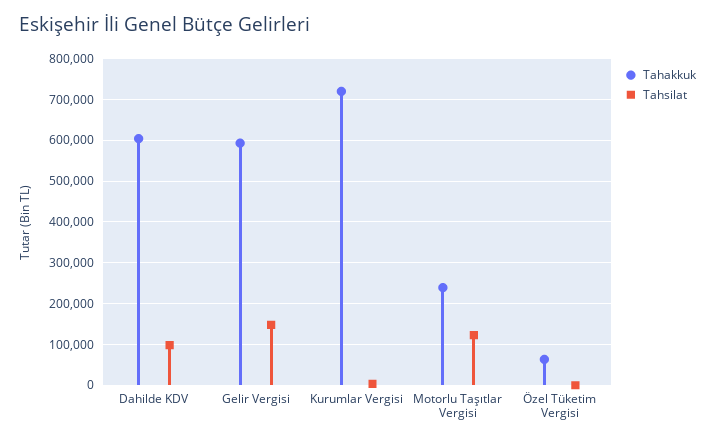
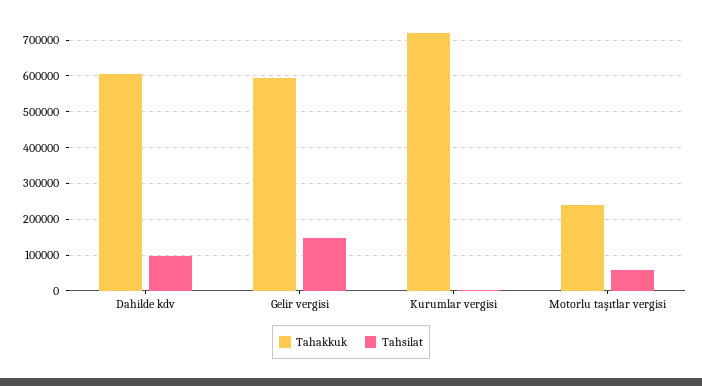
  {
    "Tahakkuk": {
      "Dahilde KDV": 600000,
      "Gelir Vergisi": 600000,
      "Kurumlar Vergisi": 720000,
-     "Motorlu Taşıtlar Vergisi": 240000,
+     "Motorlu Taşıtlar Vergisi": 240000
-     "Özel Tüketim Vergisi": 60000
    },
    "Tahsilat": {
      "Dahilde KDV": 100000,
      "Gelir Vergisi": 140000,
      "Kurumlar Vergisi": 0,
-     "Motorlu Taşıtlar Vergisi": 120000,
+     "Motorlu Taşıtlar Vergisi": 60000
-     "Özel Tüketim Vergisi": 0
    }
  }

